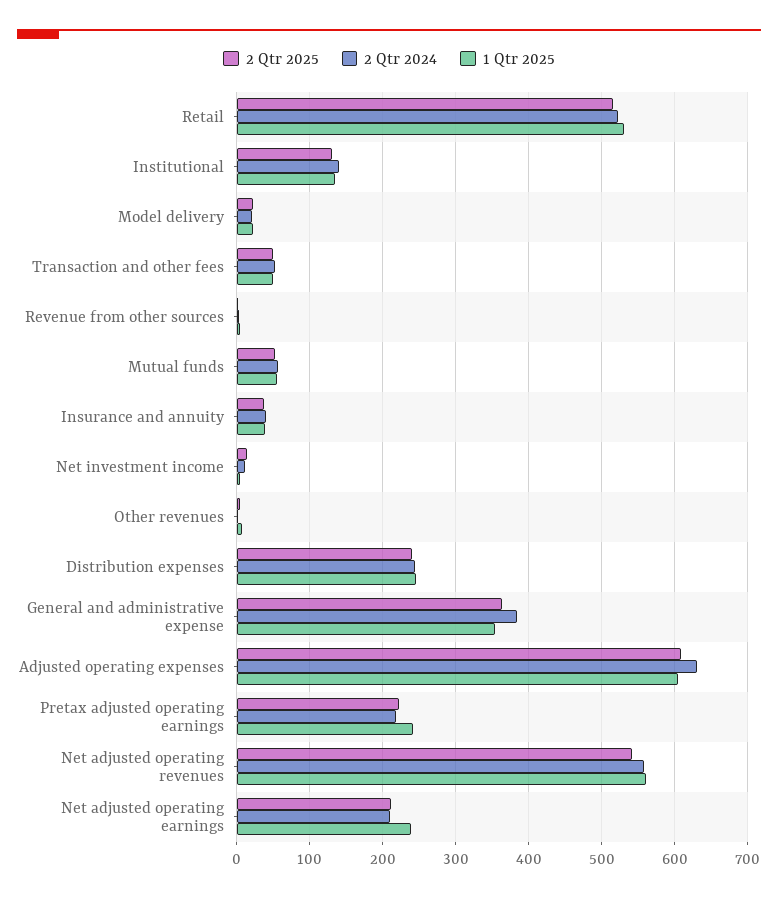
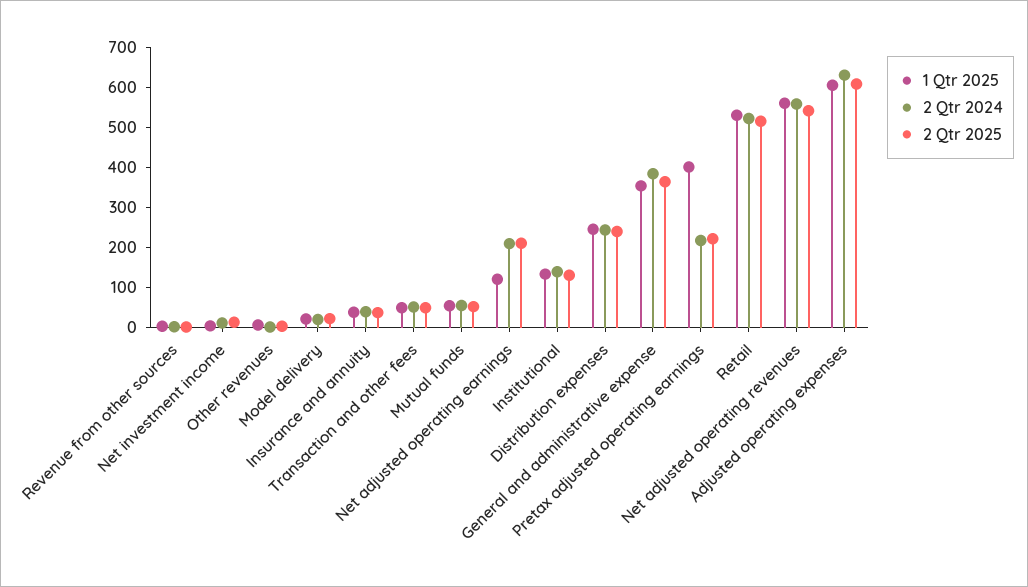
  {
    "2 Qtr 2025": {
      "Retail": 520,
      "Institutional": 130,
      "Model delivery": 20,
      "Transaction and other fees": 50,
      "Revenue from other sources": 0,
      "Mutual funds": 50,
      "Insurance and annuity": 40,
      "Net investment income": 10,
      "Other revenues": 0,
      "Distribution expenses": 240,
      "General and administrative expense": 360,
      "Adjusted operating expenses": 610,
      "Pretax adjusted operating earnings": 220,
      "Net adjusted operating revenues": 540,
      "Net adjusted operating earnings": 210
    },
    "2 Qtr 2024": {
      "Retail": 520,
      "Institutional": 140,
      "Model delivery": 20,
      "Transaction and other fees": 50,
      "Revenue from other sources": 0,
      "Mutual funds": 60,
      "Insurance and annuity": 40,
      "Net investment income": 10,
      "Other revenues": 0,
      "Distribution expenses": 240,
      "General and administrative expense": 380,
      "Adjusted operating expenses": 630,
      "Pretax adjusted operating earnings": 220,
      "Net adjusted operating revenues": 560,
      "Net adjusted operating earnings": 210
    },
    "1 Qtr 2025": {
      "Retail": 530,
      "Institutional": 130,
      "Model delivery": 20,
      "Transaction and other fees": 50,
      "Revenue from other sources": 0,
      "Mutual funds": 60,
      "Insurance and annuity": 40,
      "Net investment income": 10,
      "Other revenues": 10,
      "Distribution expenses": 250,
      "General and administrative expense": 350,
      "Adjusted operating expenses": 610,
-     "Pretax adjusted operating earnings": 240,
+     "Pretax adjusted operating earnings": 400,
      "Net adjusted operating revenues": 560,
-     "Net adjusted operating earnings": 240
+     "Net adjusted operating earnings": 120
    }
  }

